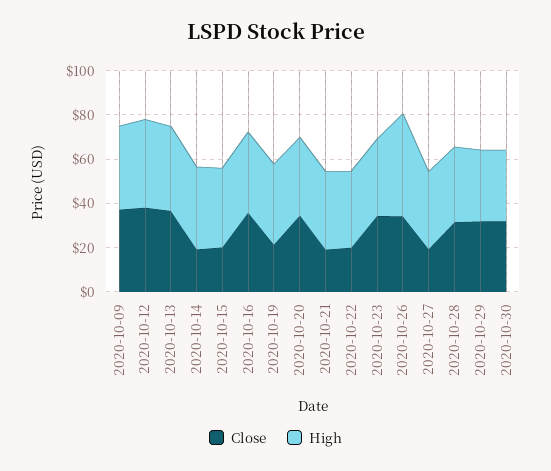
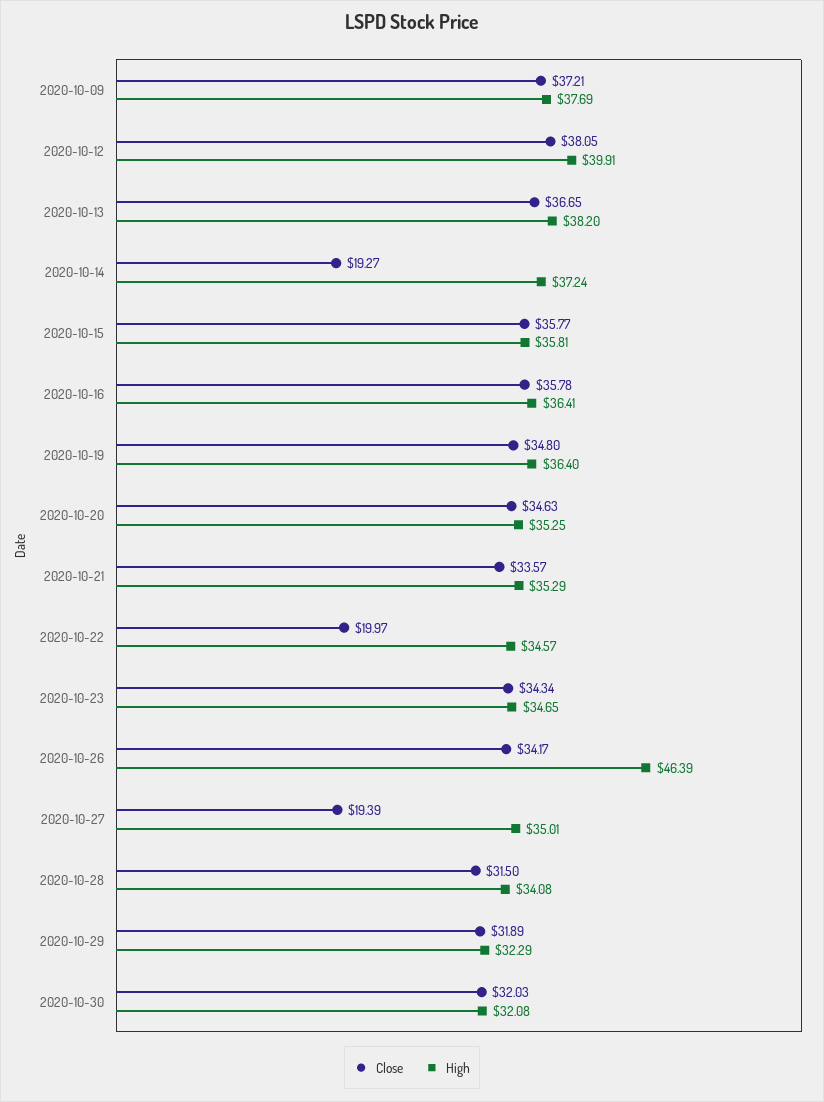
  {
    "Close": {
      "2020-10-09": 37.21,
      "2020-10-12": 38.05,
      "2020-10-13": 36.65,
      "2020-10-14": 19.27,
-     "2020-10-15": 20,
+     "2020-10-15": 35.77,
      "2020-10-16": 35.78,
-     "2020-10-19": 20,
+     "2020-10-19": 34.8,
      "2020-10-20": 34.63,
-     "2020-10-21": 20,
+     "2020-10-21": 33.57,
      "2020-10-22": 19.97,
      "2020-10-23": 34.34,
      "2020-10-26": 34.17,
      "2020-10-27": 19.39,
      "2020-10-28": 31.5,
      "2020-10-29": 31.89,
      "2020-10-30": 32.03
    },
    "High": {
      "2020-10-09": 37.69,
      "2020-10-12": 39.91,
      "2020-10-13": 38.2,
      "2020-10-14": 37.24,
      "2020-10-15": 35.81,
      "2020-10-16": 36.41,
      "2020-10-19": 36.4,
      "2020-10-20": 35.25,
      "2020-10-21": 35.29,
      "2020-10-22": 34.57,
      "2020-10-23": 34.65,
      "2020-10-26": 46.39,
      "2020-10-27": 35.01,
      "2020-10-28": 34.08,
      "2020-10-29": 32.29,
      "2020-10-30": 32.08
    }
  }

